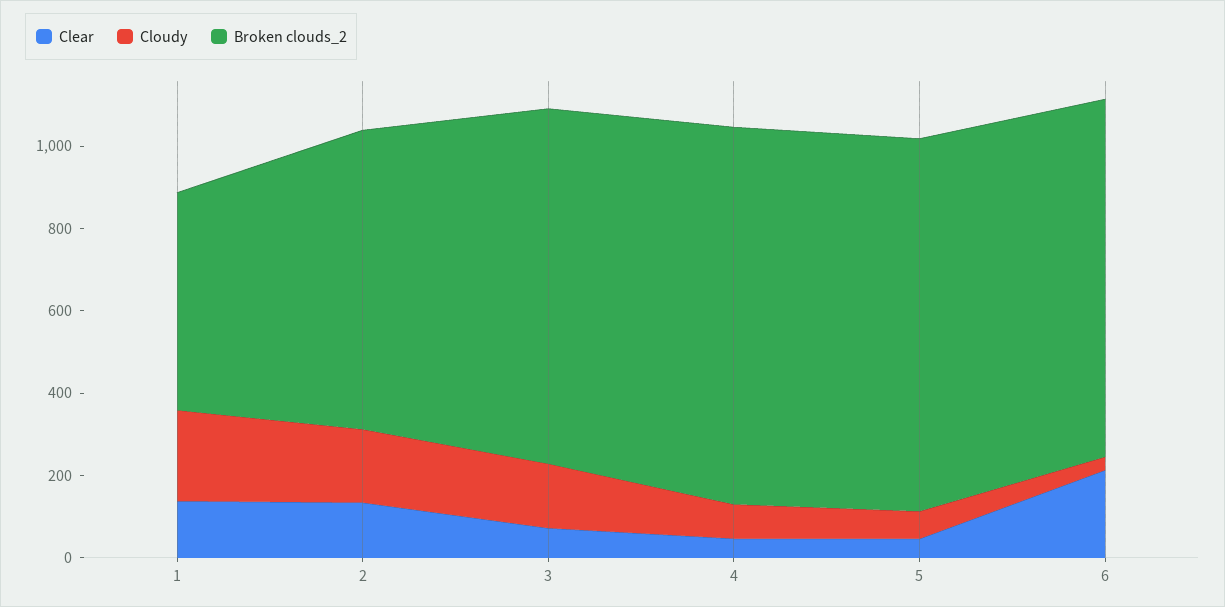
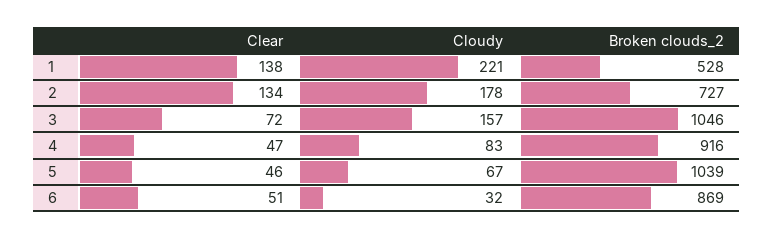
  {
    "Clear": {
      "1": 138,
      "2": 134,
      "3": 72,
      "4": 47,
      "5": 46,
-     "6": 200
+     "6": 51
    },
    "Cloudy": {
      "1": 221,
      "2": 178,
      "3": 157,
      "4": 83,
      "5": 67,
      "6": 32
    },
    "Broken clouds_2": {
      "1": 528,
      "2": 727,
-     "3": 850,
+     "3": 1046,
      "4": 916,
-     "5": 900,
+     "5": 1039,
      "6": 869
    }
  }

